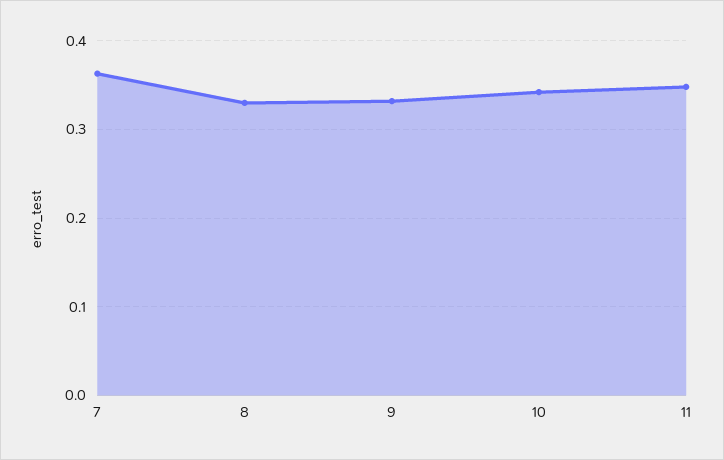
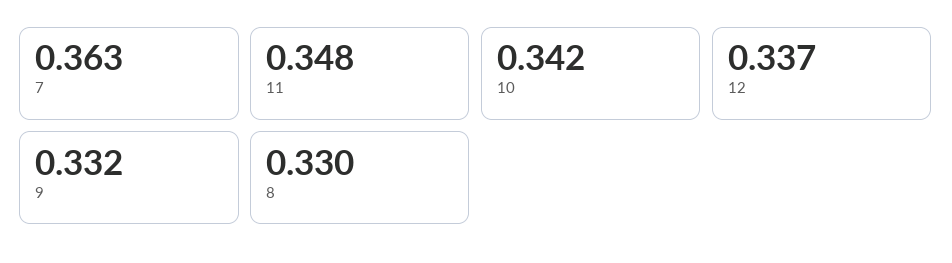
  {
    "7": 0.363,
    "8": 0.33,
    "9": 0.332,
    "10": 0.342,
-   "11": 0.348
+   "11": 0.348,
+   "12": 0.337
  }

